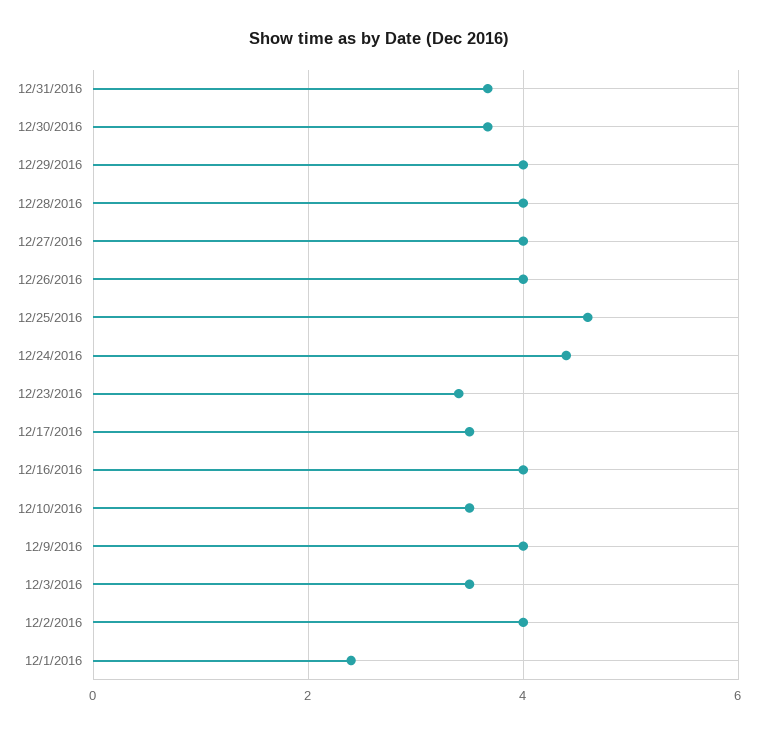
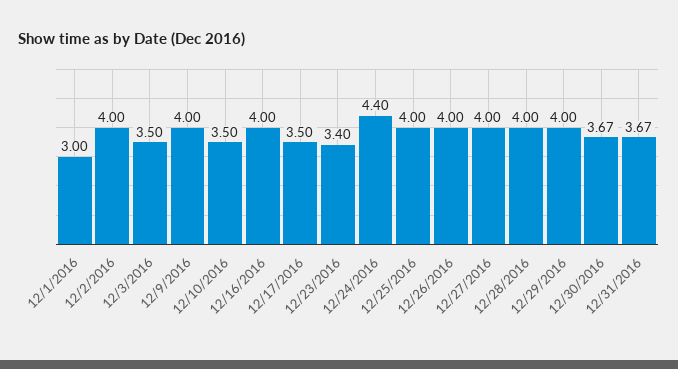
  {
    "12/31/2016": 3.67,
    "12/30/2016": 3.67,
    "12/29/2016": 4,
    "12/28/2016": 4,
    "12/27/2016": 4,
    "12/26/2016": 4,
-   "12/25/2016": 4.6,
+   "12/25/2016": 4,
    "12/24/2016": 4.4,
    "12/23/2016": 3.4,
    "12/17/2016": 3.5,
    "12/16/2016": 4,
    "12/10/2016": 3.5,
    "12/9/2016": 4,
    "12/3/2016": 3.5,
    "12/2/2016": 4,
-   "12/1/2016": 2.4
+   "12/1/2016": 3
  }

